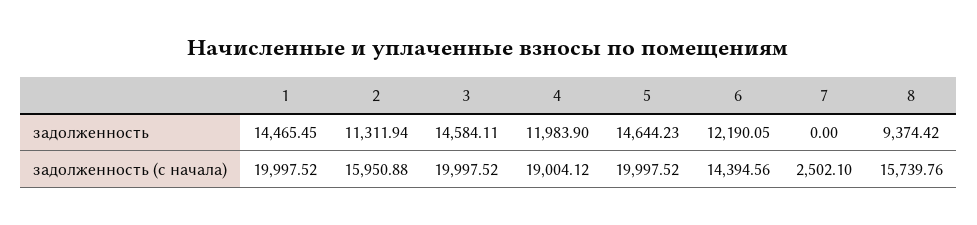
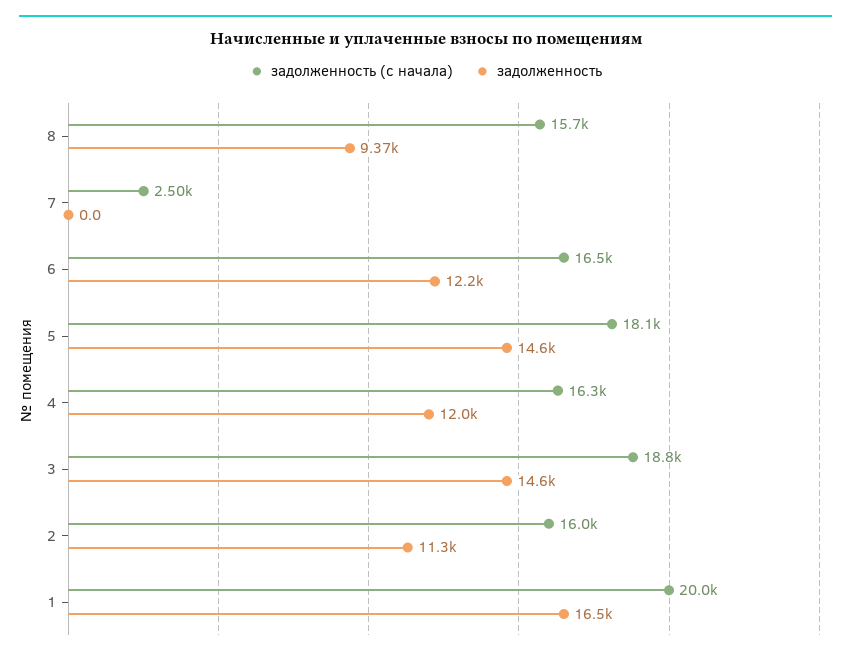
  {
    "задолженность": {
-     "1": 14465.45,
+     "1": 16500,
      "2": 11311.94,
      "3": 14584.11,
      "4": 11983.9,
      "5": 14644.23,
      "6": 12190.05,
      "7": 0,
      "8": 9374.42
    },
    "задолженность (с начала)": {
      "1": 19997.52,
      "2": 15950.88,
-     "3": 19997.52,
+     "3": 18800,
-     "4": 19004.12,
+     "4": 16300,
-     "5": 19997.52,
+     "5": 18100,
-     "6": 14394.56,
+     "6": 16500,
      "7": 2502.1,
      "8": 15739.76
    }
  }

